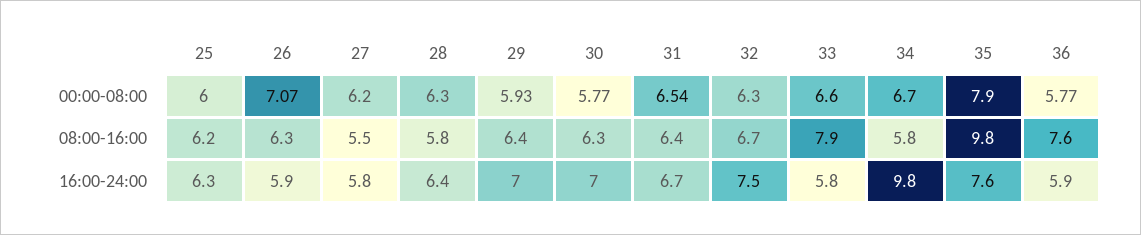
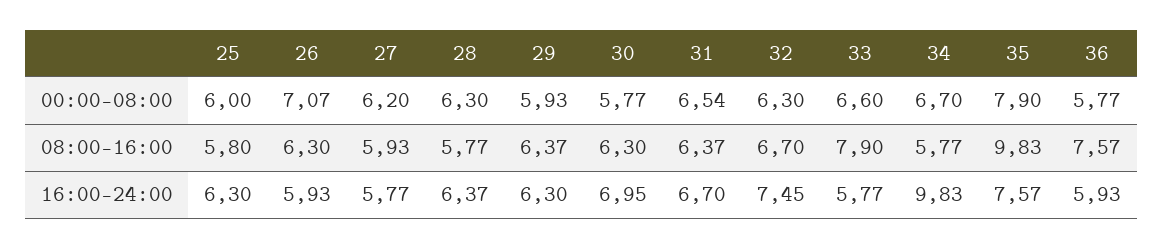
  {
    "25": {
      "00:00-08:00": 6,
-     "08:00-16:00": 6.2,
+     "08:00-16:00": 5.8,
      "16:00-24:00": 6.3
    },
    "26": {
      "00:00-08:00": 7.07,
      "08:00-16:00": 6.3,
      "16:00-24:00": 5.93
    },
    "27": {
      "00:00-08:00": 6.2,
-     "08:00-16:00": 5.5,
+     "08:00-16:00": 5.93,
      "16:00-24:00": 5.77
    },
    "28": {
      "00:00-08:00": 6.3,
      "08:00-16:00": 5.77,
      "16:00-24:00": 6.37
    },
    "29": {
      "00:00-08:00": 5.93,
      "08:00-16:00": 6.37,
-     "16:00-24:00": 7
+     "16:00-24:00": 6.3
    },
    "30": {
      "00:00-08:00": 5.77,
      "08:00-16:00": 6.3,
      "16:00-24:00": 6.95
    },
    "31": {
      "00:00-08:00": 6.54,
      "08:00-16:00": 6.37,
      "16:00-24:00": 6.7
    },
    "32": {
      "00:00-08:00": 6.3,
      "08:00-16:00": 6.7,
      "16:00-24:00": 7.45
    },
    "33": {
      "00:00-08:00": 6.6,
      "08:00-16:00": 7.9,
      "16:00-24:00": 5.77
    },
    "34": {
      "00:00-08:00": 6.7,
      "08:00-16:00": 5.77,
      "16:00-24:00": 9.83
    },
    "35": {
      "00:00-08:00": 7.9,
      "08:00-16:00": 9.83,
      "16:00-24:00": 7.57
    },
    "36": {
      "00:00-08:00": 5.77,
      "08:00-16:00": 7.57,
      "16:00-24:00": 5.93
    }
  }

